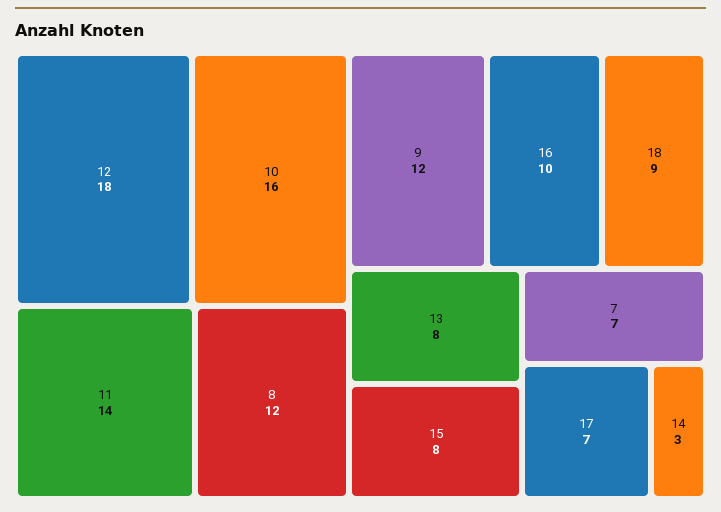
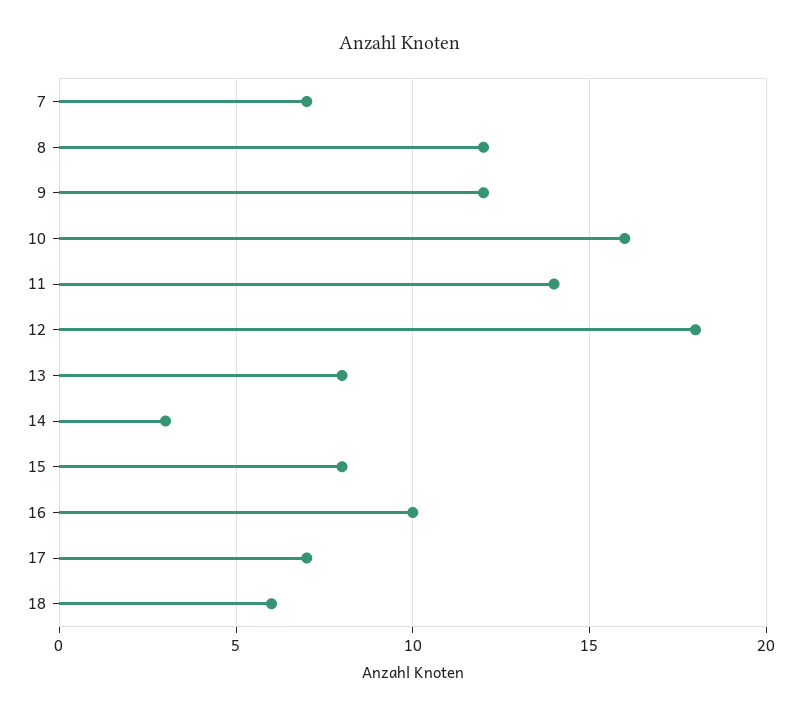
  {
    "12": 18,
    "10": 16,
    "11": 14,
    "8": 12,
    "9": 12,
    "16": 10,
-   "18": 9,
+   "18": 6,
    "13": 8,
    "15": 8,
    "7": 7,
    "17": 7,
    "14": 3
  }

